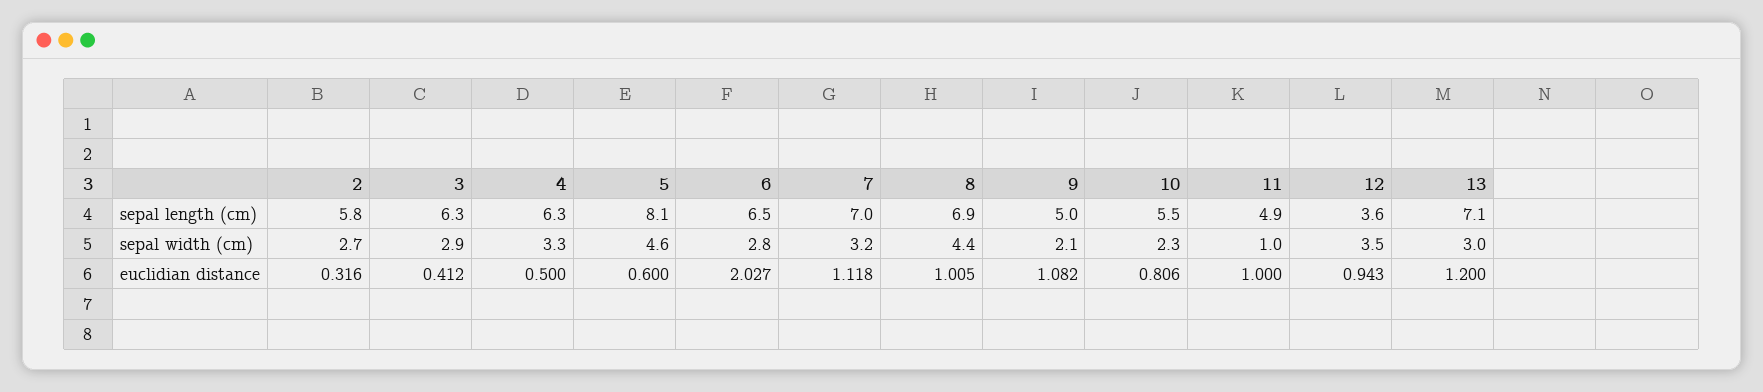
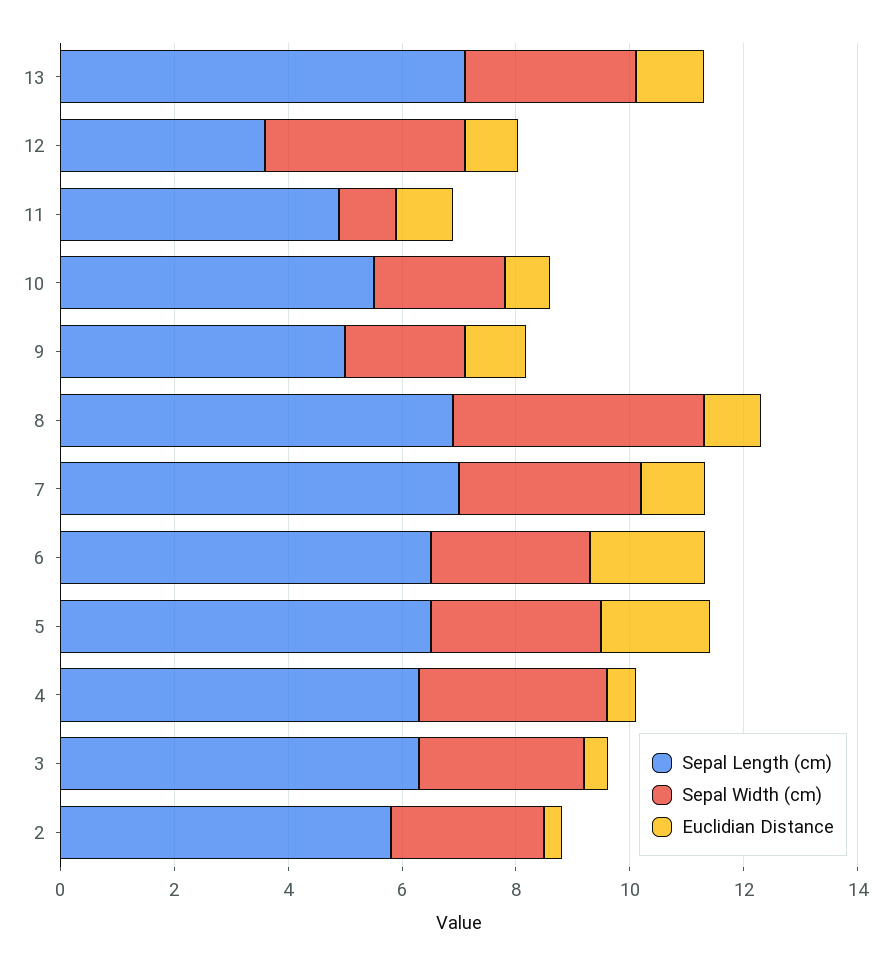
  {
    "sepal length (cm)": {
      "2": 5.8,
      "3": 6.3,
      "4": 6.3,
-     "5": 8.1,
+     "5": 6.5,
      "6": 6.5,
      "7": 7,
      "8": 6.9,
      "9": 5,
      "10": 5.5,
      "11": 4.9,
      "12": 3.6,
      "13": 7.1
    },
    "sepal width (cm)": {
      "2": 2.7,
      "3": 2.9,
      "4": 3.3,
-     "5": 4.6,
+     "5": 3,
      "6": 2.8,
      "7": 3.2,
      "8": 4.4,
      "9": 2.1,
      "10": 2.3,
      "11": 1,
      "12": 3.5,
      "13": 3
    },
    "euclidian distance": {
      "2": 0.316,
      "3": 0.412,
      "4": 0.5,
-     "5": 0.6,
+     "5": 2,
      "6": 2.027,
      "7": 1.118,
      "8": 1.005,
      "9": 1.082,
      "10": 0.806,
      "11": 1,
      "12": 0.943,
      "13": 1.2
    }
  }

